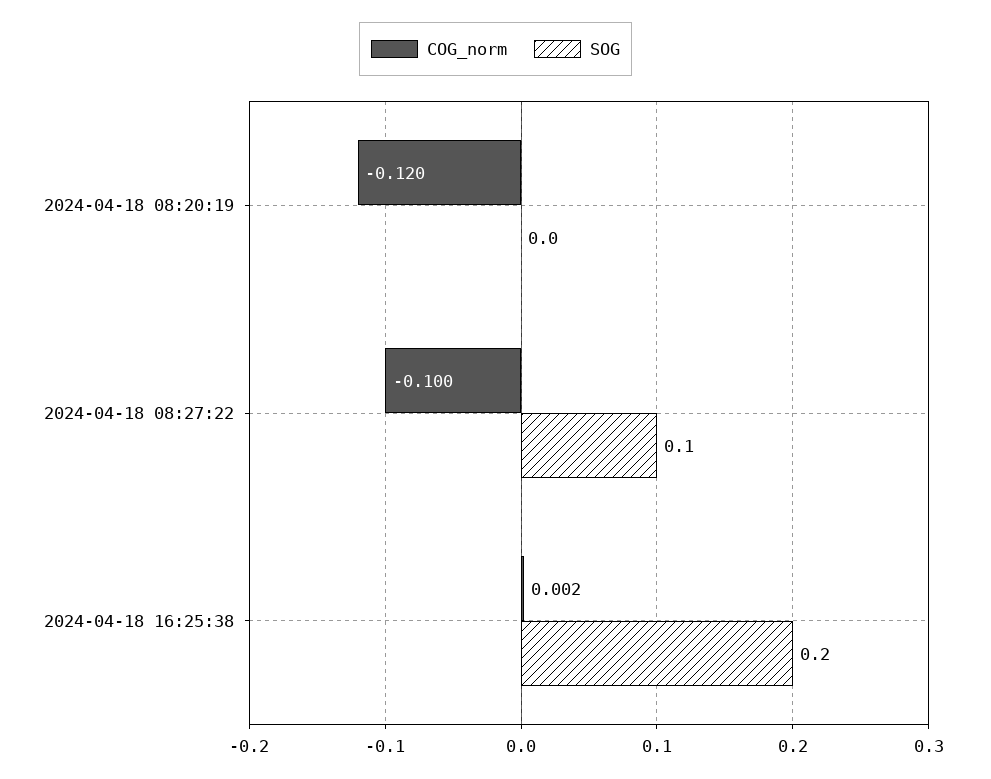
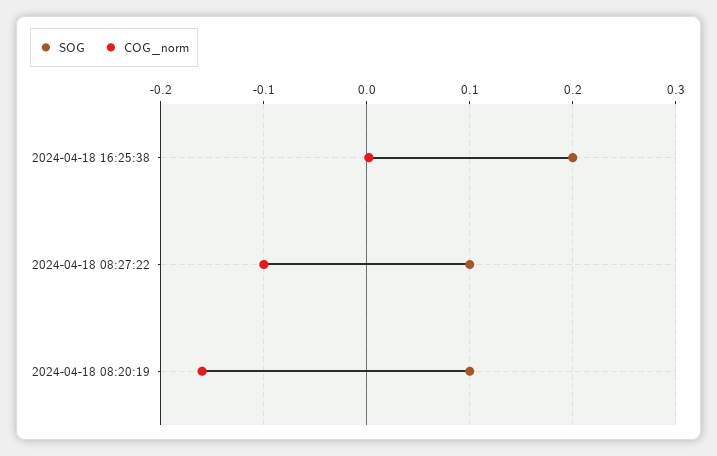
  {
    "COG_norm": {
-     "2024-04-18 08:20:19": -0.12,
+     "2024-04-18 08:20:19": -0.16,
      "2024-04-18 08:27:22": -0.1,
      "2024-04-18 16:25:38": 0.002
    },
    "SOG": {
-     "2024-04-18 08:20:19": 0,
+     "2024-04-18 08:20:19": 0.1,
      "2024-04-18 08:27:22": 0.1,
      "2024-04-18 16:25:38": 0.2
    }
  }

